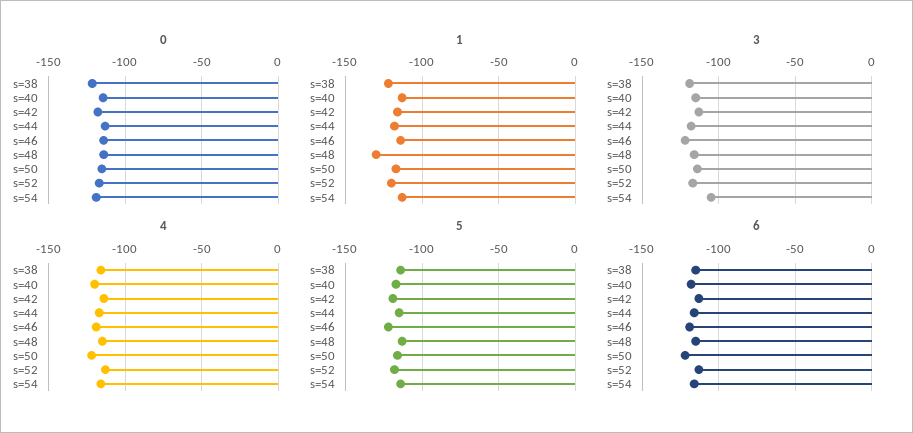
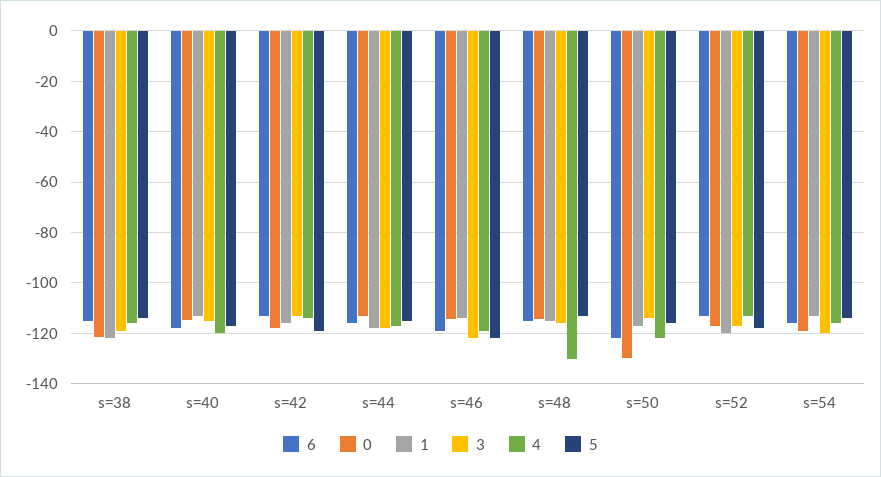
  {
    "0": {
      "s=38": -122.5,
      "s=40": -115,
      "s=42": -117.5,
      "s=44": -112.5,
      "s=46": -115,
      "s=48": -115,
-     "s=50": -115,
+     "s=50": -130,
      "s=52": -117.5,
      "s=54": -120
    },
    "1": {
      "s=38": -122.5,
      "s=40": -112.5,
      "s=42": -115,
      "s=44": -117.5,
      "s=46": -115,
-     "s=48": -130,
+     "s=48": -115,
      "s=50": -117.5,
      "s=52": -120,
      "s=54": -112.5
    },
    "3": {
      "s=38": -120,
      "s=40": -115,
      "s=42": -112.5,
      "s=44": -117.5,
      "s=46": -122.5,
      "s=48": -115,
      "s=50": -115,
      "s=52": -117.5,
-     "s=54": -105
+     "s=54": -120
    },
    "4": {
      "s=38": -115,
      "s=40": -120,
      "s=42": -115,
      "s=44": -117.5,
      "s=46": -120,
-     "s=48": -115,
+     "s=48": -130,
      "s=50": -122.5,
      "s=52": -112.5,
      "s=54": -115
    },
    "5": {
      "s=38": -115,
      "s=40": -117.5,
      "s=42": -120,
      "s=44": -115,
      "s=46": -122.5,
      "s=48": -112.5,
      "s=50": -115,
      "s=52": -117.5,
      "s=54": -115
    },
    "6": {
      "s=38": -115,
      "s=40": -117.5,
      "s=42": -112.5,
      "s=44": -115,
      "s=46": -120,
      "s=48": -115,
      "s=50": -122.5,
      "s=52": -112.5,
      "s=54": -115
    }
  }

